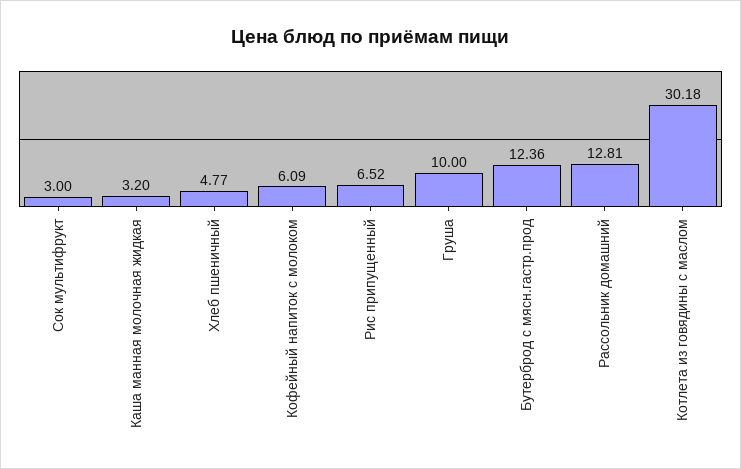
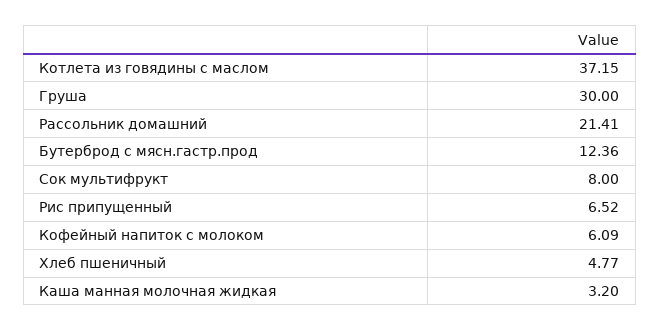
  {
-   "Сок мультифрукт": 3,
+   "Сок мультифрукт": 8,
    "Каша манная молочная жидкая": 3.2,
    "Хлеб пшеничный": 4.77,
    "Кофейный напиток с молоком": 6.09,
    "Рис припущенный": 6.52,
-   "Груша": 10,
+   "Груша": 30,
    "Бутерброд с мясн.гастр.прод": 12.36,
-   "Рассольник домашний": 12.81,
+   "Рассольник домашний": 21.41,
-   "Котлета из говядины с маслом": 30.18
+   "Котлета из говядины с маслом": 37.15
  }

